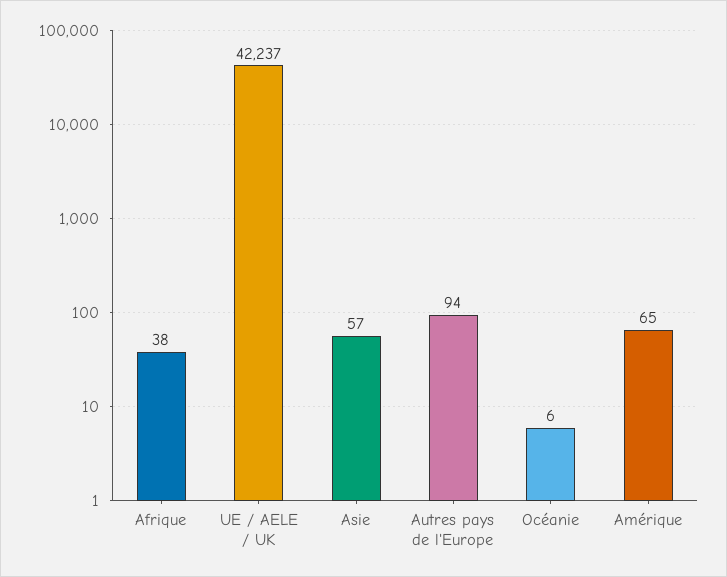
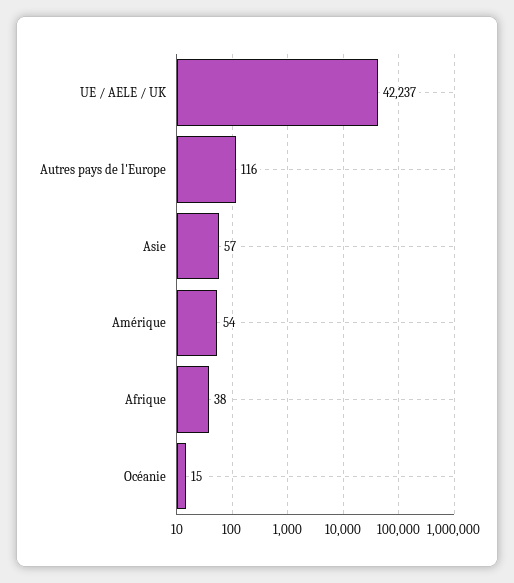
  {
    "Afrique": 38,
    "UE / AELE / UK": 42237,
    "Asie": 57,
-   "Autres pays de l'Europe": 94,
+   "Autres pays de l'Europe": 116,
-   "Océanie": 6,
+   "Océanie": 15,
-   "Amérique": 65
+   "Amérique": 54
  }

